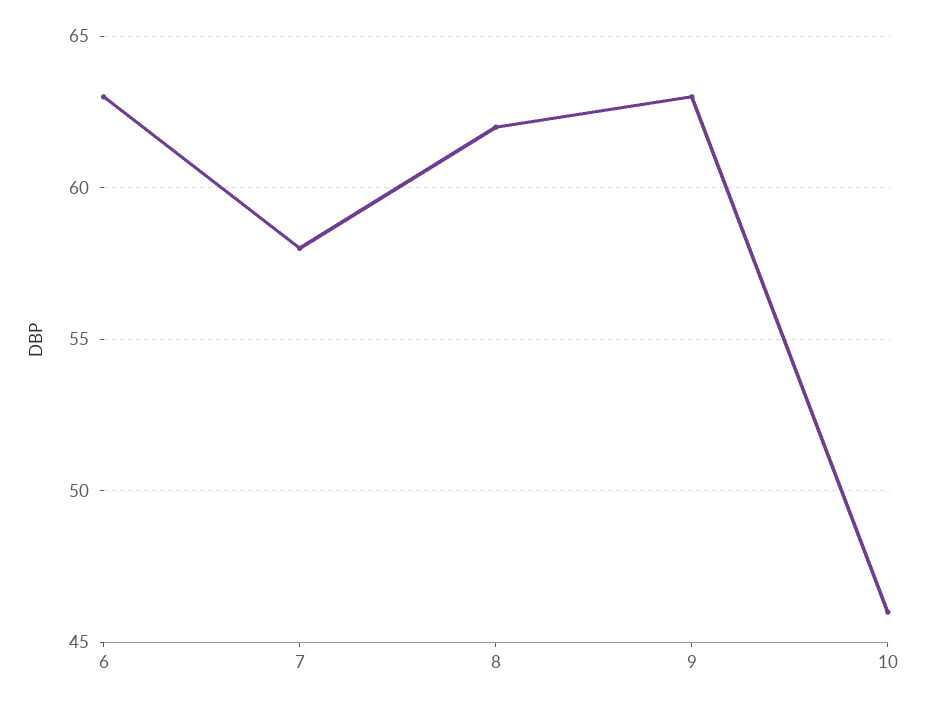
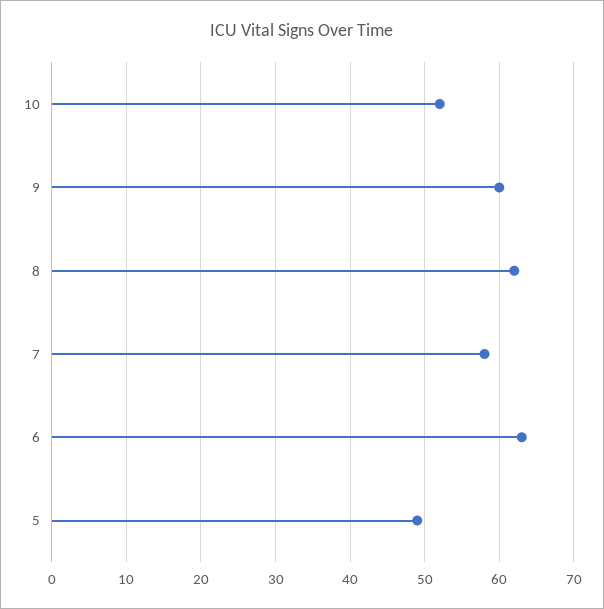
  {
    "6": 63,
    "7": 58,
    "8": 62,
-   "9": 63,
+   "9": 60,
-   "10": 46
+   "10": 52,
+   "5": 49
  }

